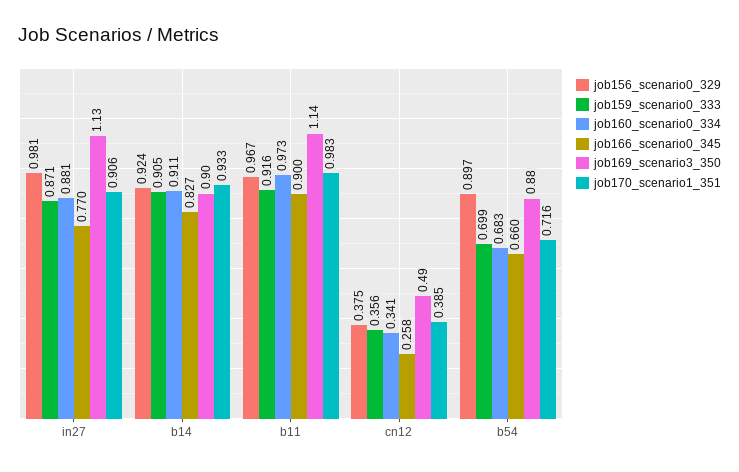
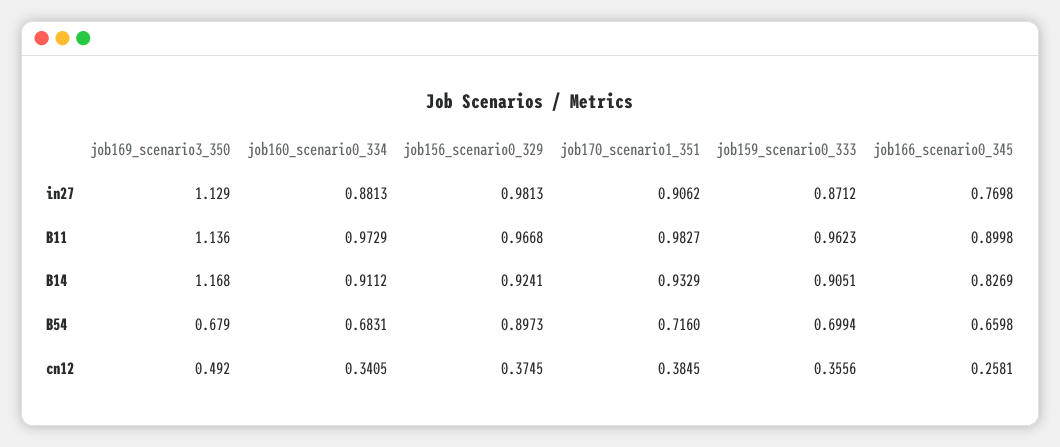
  {
    "job156_scenario0_329": {
      "in27": 0.9813,
      "b14": 0.9241,
      "b11": 0.9668,
      "cn12": 0.3745,
      "b54": 0.8973
    },
    "job159_scenario0_333": {
      "in27": 0.8712,
      "b14": 0.9051,
-     "b11": 0.916,
+     "b11": 0.9623,
      "cn12": 0.3556,
      "b54": 0.6994
    },
    "job160_scenario0_334": {
      "in27": 0.8813,
      "b14": 0.9112,
      "b11": 0.9729,
      "cn12": 0.3405,
      "b54": 0.6831
    },
    "job166_scenario0_345": {
      "in27": 0.7698,
      "b14": 0.8269,
      "b11": 0.8998,
      "cn12": 0.2581,
      "b54": 0.6598
    },
    "job169_scenario3_350": {
      "in27": 1.129,
-     "b14": 0.9,
+     "b14": 1.168,
      "b11": 1.136,
      "cn12": 0.492,
-     "b54": 0.88
+     "b54": 0.679
    },
    "job170_scenario1_351": {
      "in27": 0.9062,
      "b14": 0.9329,
      "b11": 0.9827,
      "cn12": 0.3845,
      "b54": 0.716
    }
  }

